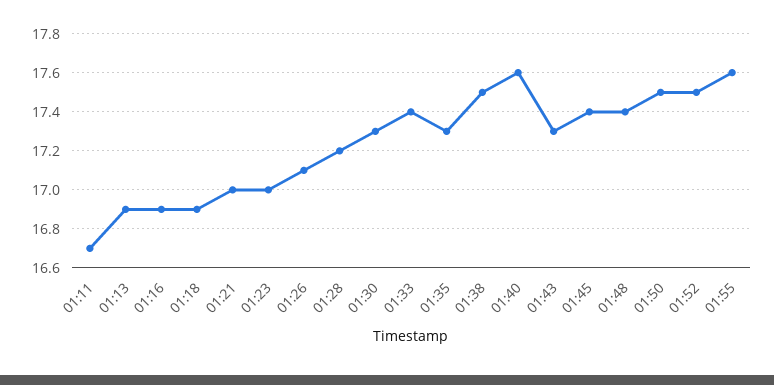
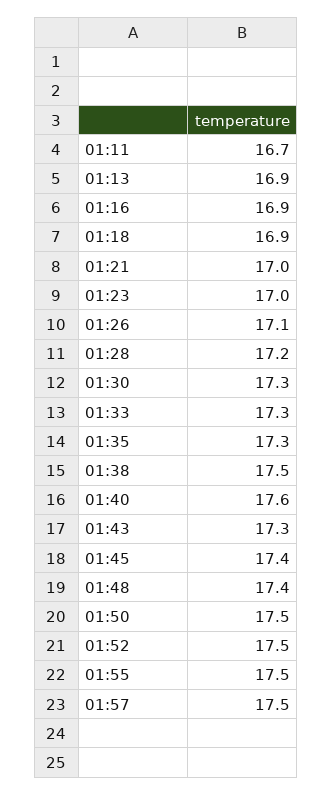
  {
    "01:11": 16.7,
    "01:13": 16.9,
    "01:16": 16.9,
    "01:18": 16.9,
    "01:21": 17,
    "01:23": 17,
    "01:26": 17.1,
    "01:28": 17.2,
    "01:30": 17.3,
-   "01:33": 17.4,
+   "01:33": 17.3,
    "01:35": 17.3,
    "01:38": 17.5,
    "01:40": 17.6,
    "01:43": 17.3,
    "01:45": 17.4,
    "01:48": 17.4,
    "01:50": 17.5,
    "01:52": 17.5,
-   "01:55": 17.6
+   "01:55": 17.5,
+   "01:57": 17.5
  }

